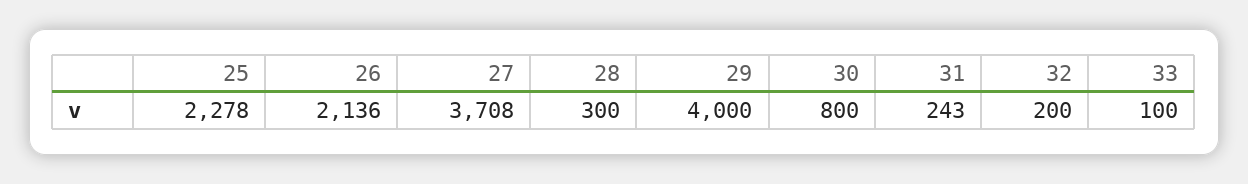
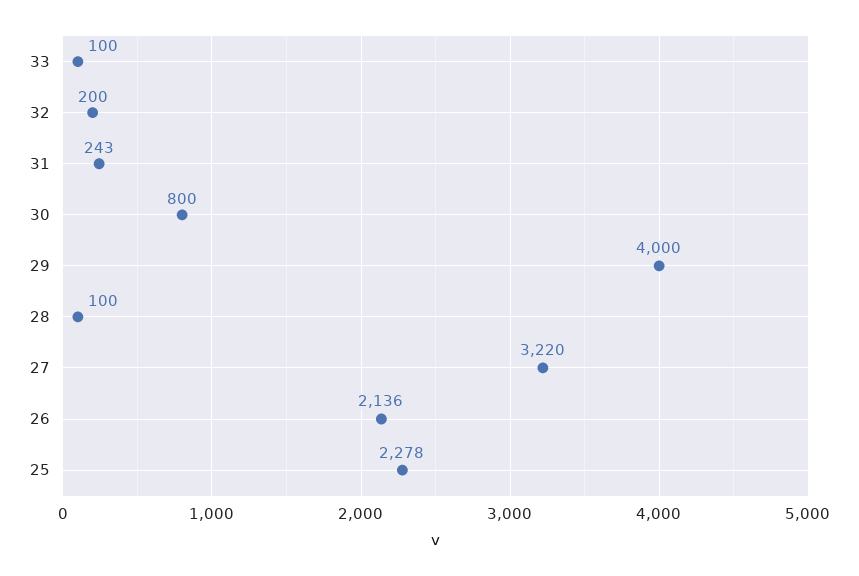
  {
    "25": 2278,
    "26": 2136,
-   "27": 3708,
+   "27": 3220,
-   "28": 300,
+   "28": 100,
    "29": 4000,
    "30": 800,
    "31": 243,
    "32": 200,
    "33": 100
  }

